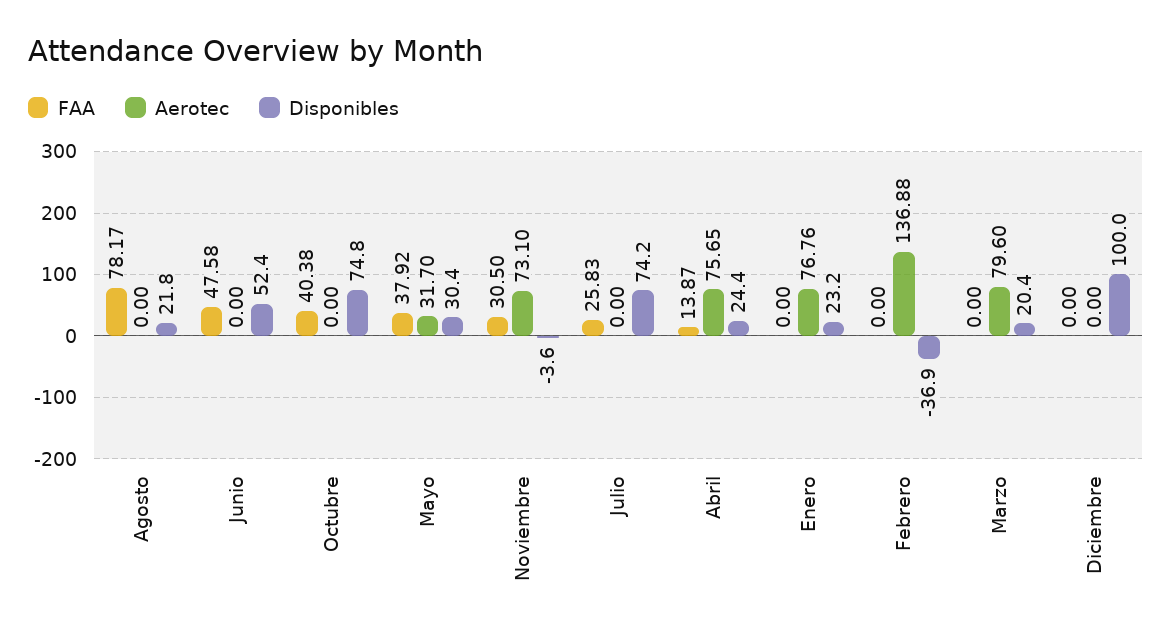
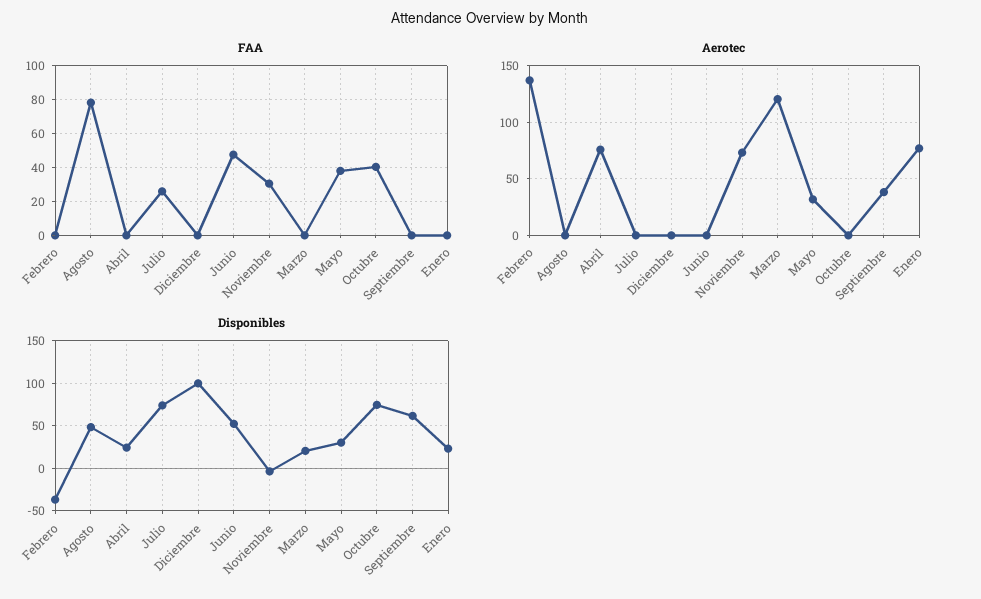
  {
    "FAA": {
      "Agosto": 78.17,
      "Junio": 47.58,
      "Octubre": 40.38,
      "Mayo": 37.92,
      "Noviembre": 30.5,
      "Julio": 25.83,
-     "Abril": 13.87,
+     "Abril": 0,
      "Enero": 0,
      "Febrero": 0,
      "Marzo": 0,
-     "Diciembre": 0
+     "Diciembre": 0,
+     "Septiembre": 0
    },
    "Aerotec": {
      "Agosto": 0,
      "Junio": 0,
      "Octubre": 0,
      "Mayo": 31.7,
      "Noviembre": 73.1,
      "Julio": 0,
      "Abril": 75.65,
      "Enero": 76.76,
      "Febrero": 136.88,
-     "Marzo": 79.6,
+     "Marzo": 120,
-     "Diciembre": 0
+     "Diciembre": 0,
+     "Septiembre": 40
    },
    "Disponibles": {
-     "Agosto": 21.8,
+     "Agosto": 50,
      "Junio": 52.4,
      "Octubre": 74.8,
      "Mayo": 30.4,
      "Noviembre": -3.6,
      "Julio": 74.2,
      "Abril": 24.4,
      "Enero": 23.2,
      "Febrero": -36.9,
      "Marzo": 20.4,
-     "Diciembre": 100
+     "Diciembre": 100,
+     "Septiembre": 60
    }
  }

